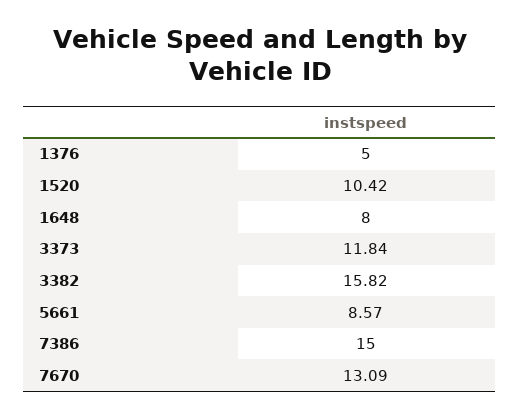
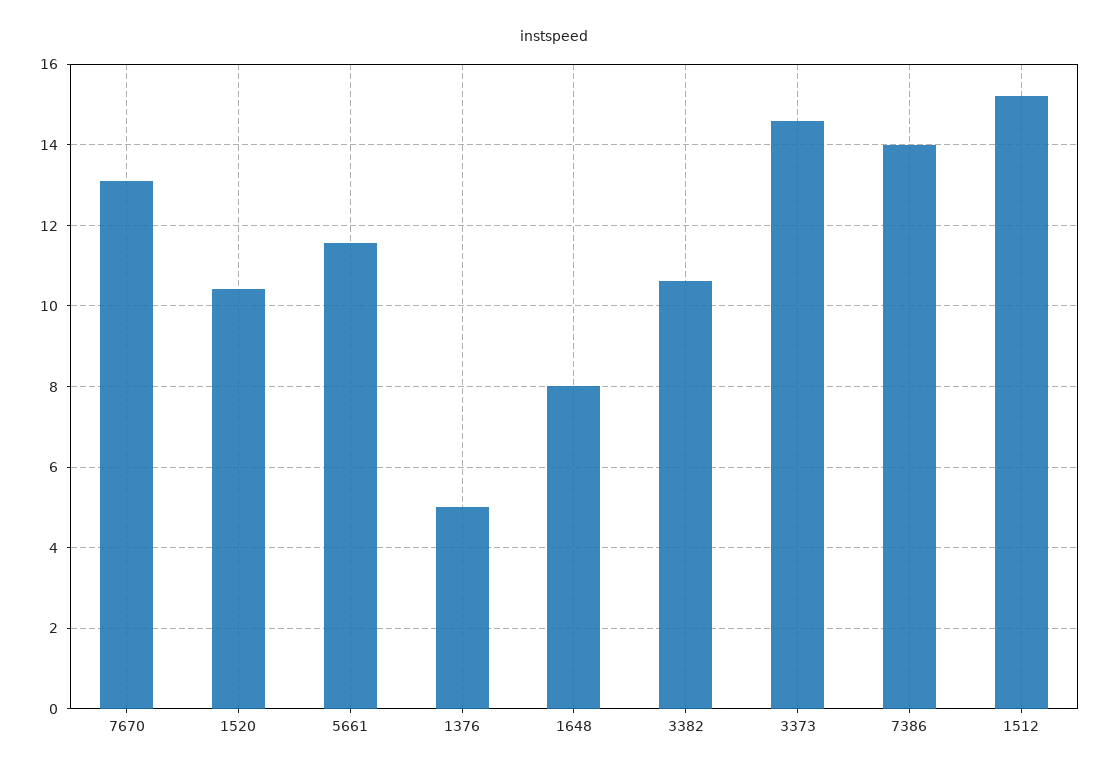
  {
    "1376": 5,
    "1520": 10.42,
    "1648": 8,
-   "3373": 11.84,
+   "3373": 14.6,
-   "3382": 15.82,
+   "3382": 10.6,
-   "5661": 8.57,
+   "5661": 11.6,
-   "7386": 15,
+   "7386": 14,
-   "7670": 13.09
+   "7670": 13.09,
+   "1512": 15.2
  }

